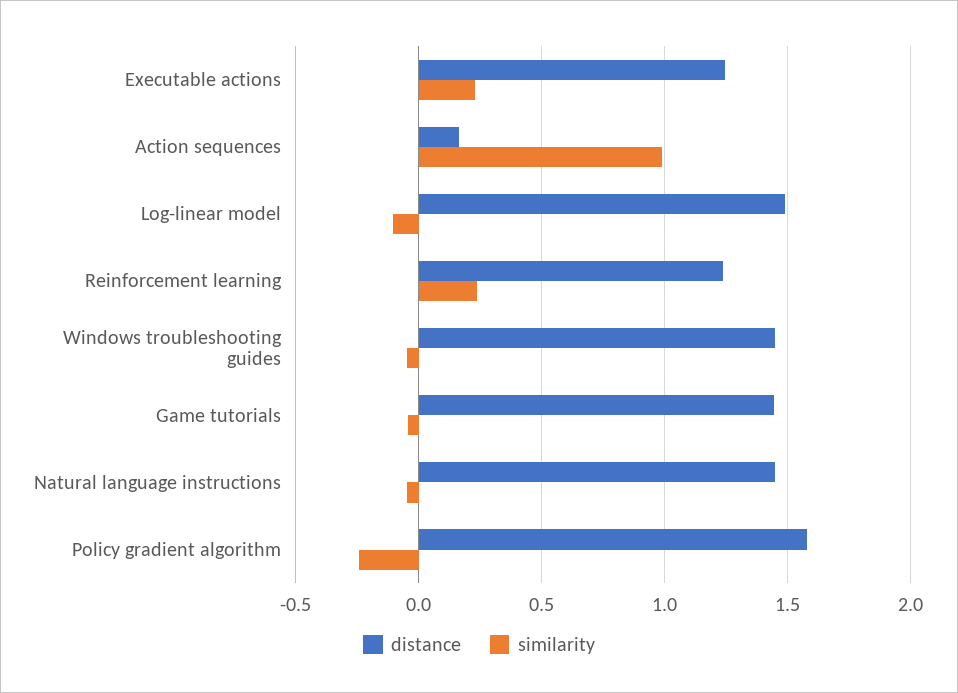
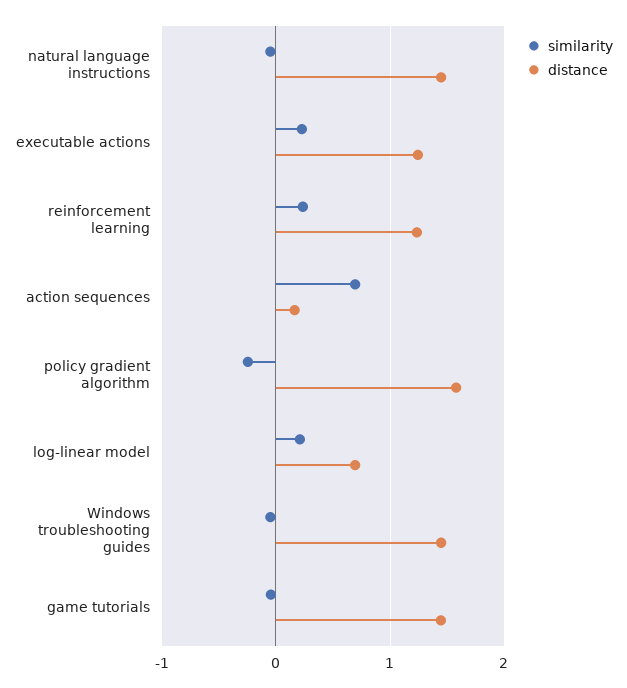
  {
    "distance": {
      "Executable actions": 1.25,
      "Action sequences": 0.15,
-     "Log-linear model": 1.5,
+     "Log-linear model": 0.7,
      "Reinforcement learning": 1.25,
      "Windows troubleshooting guides": 1.45,
      "Game tutorials": 1.45,
      "Natural language instructions": 1.45,
      "Policy gradient algorithm": 1.6
    },
    "similarity": {
      "Executable actions": 0.25,
-     "Action sequences": 1,
+     "Action sequences": 0.7,
-     "Log-linear model": -0.1,
+     "Log-linear model": 0.2,
      "Reinforcement learning": 0.25,
      "Windows troubleshooting guides": -0.05,
      "Game tutorials": -0.05,
      "Natural language instructions": -0.05,
      "Policy gradient algorithm": -0.25
    }
  }

